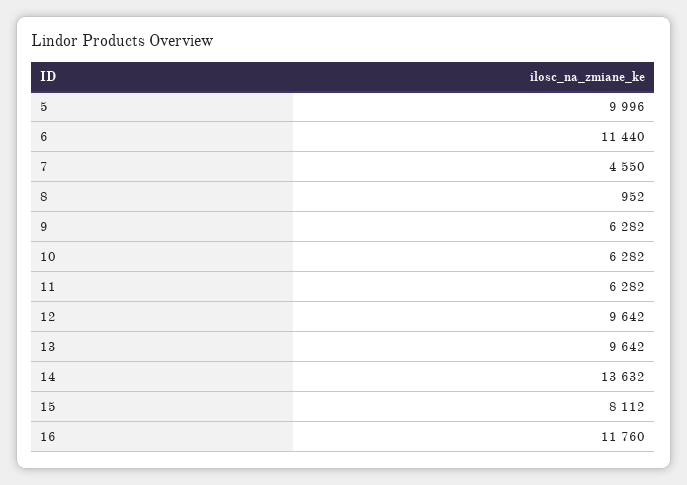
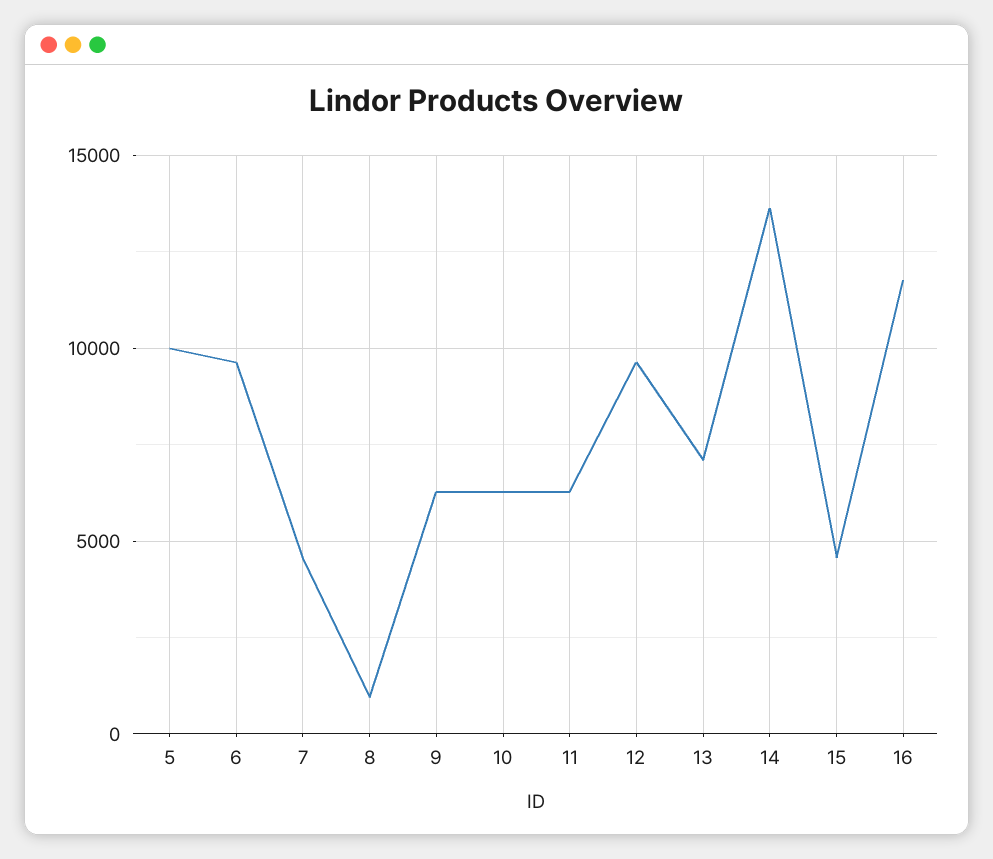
  {
    "5": 9996,
-   "6": 11440,
+   "6": 9500,
    "7": 4550,
    "8": 952,
    "9": 6282,
    "10": 6282,
    "11": 6282,
    "12": 9642,
-   "13": 9642,
+   "13": 7000,
    "14": 13632,
-   "15": 8112,
+   "15": 4500,
    "16": 11760
  }

